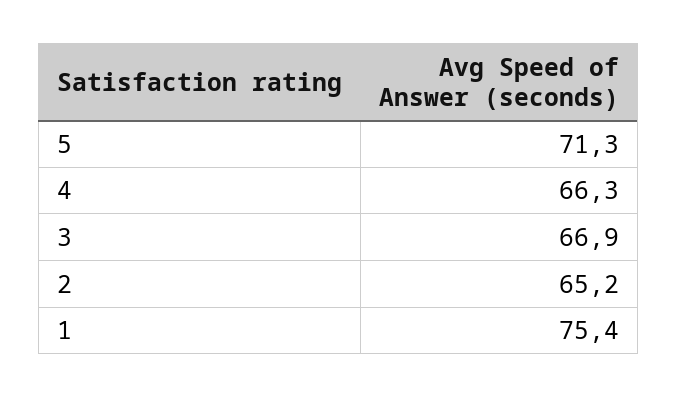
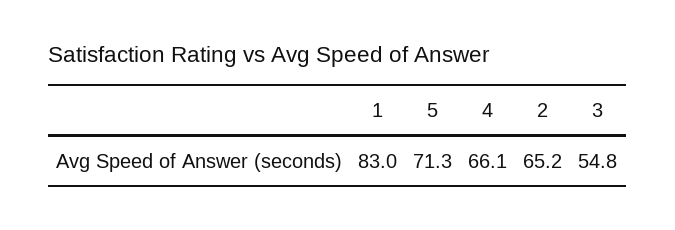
  {
    "5": 71.3,
-   "4": 66.3,
+   "4": 66.1,
-   "3": 66.9,
+   "3": 54.8,
    "2": 65.2,
-   "1": 75.4
+   "1": 83
  }

